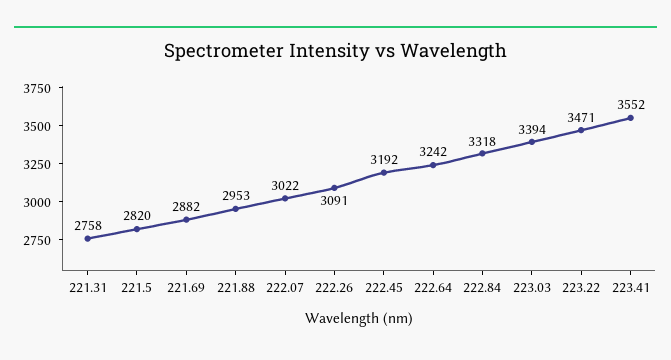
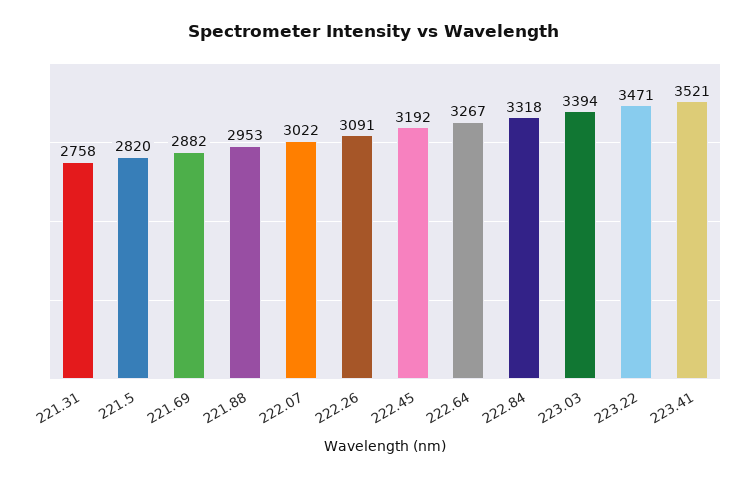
  {
    "221.31": 2758,
    "221.5": 2820,
    "221.69": 2882,
    "221.88": 2953,
    "222.07": 3022,
    "222.26": 3091,
    "222.45": 3192,
-   "222.64": 3242,
+   "222.64": 3267,
    "222.84": 3318,
    "223.03": 3394,
    "223.22": 3471,
-   "223.41": 3552
+   "223.41": 3521
  }

